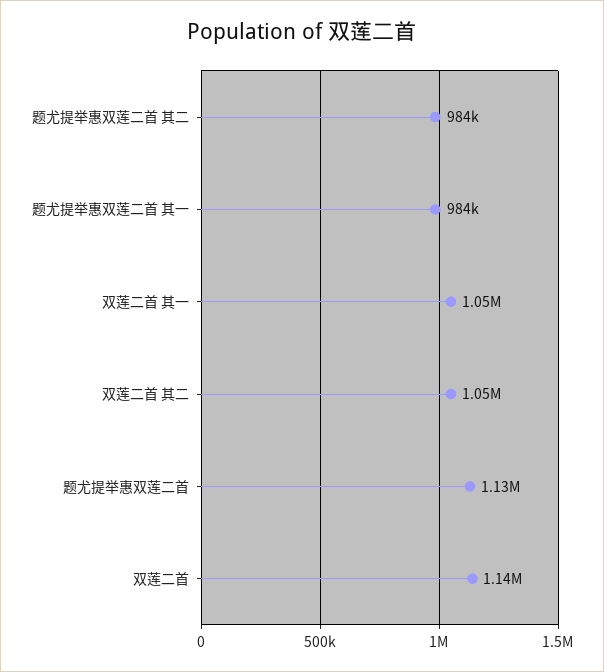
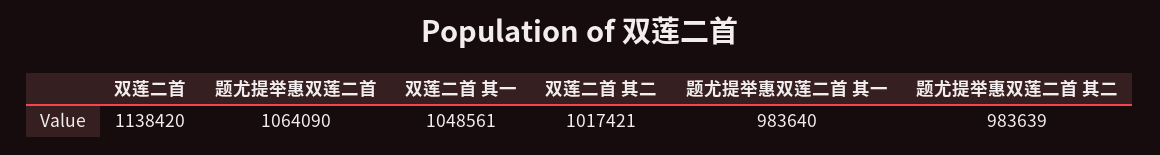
  {
    "题尤提举惠双莲二首 其二": 983639,
    "题尤提举惠双莲二首 其一": 983640,
    "双莲二首 其一": 1048561,
-   "双莲二首 其二": 1050000,
+   "双莲二首 其二": 1017421,
-   "题尤提举惠双莲二首": 1130000,
+   "题尤提举惠双莲二首": 1064090,
    "双莲二首": 1138420
  }

